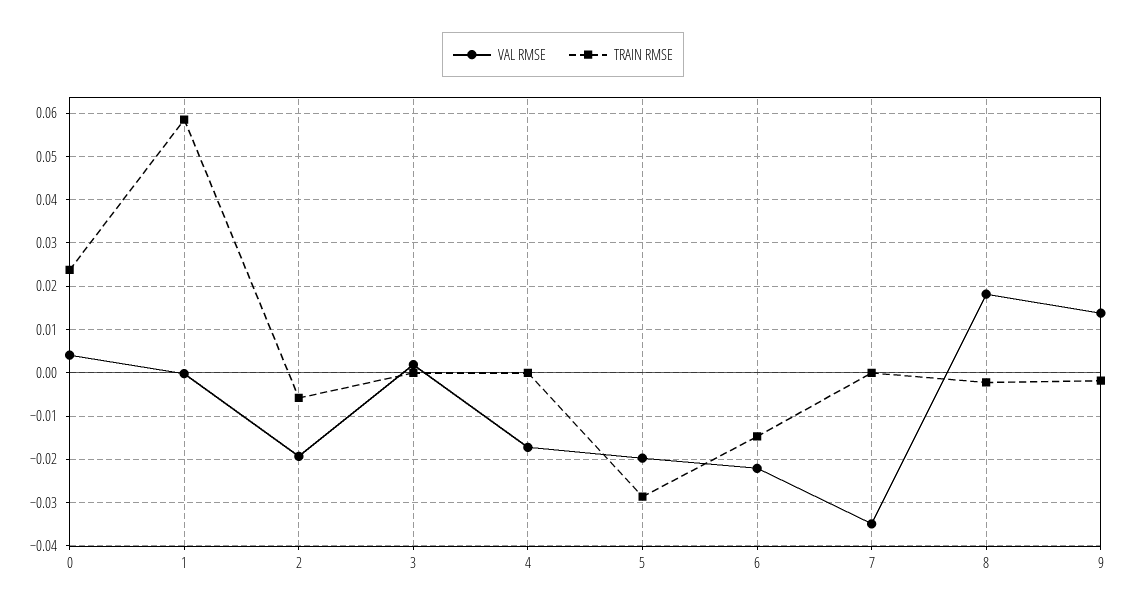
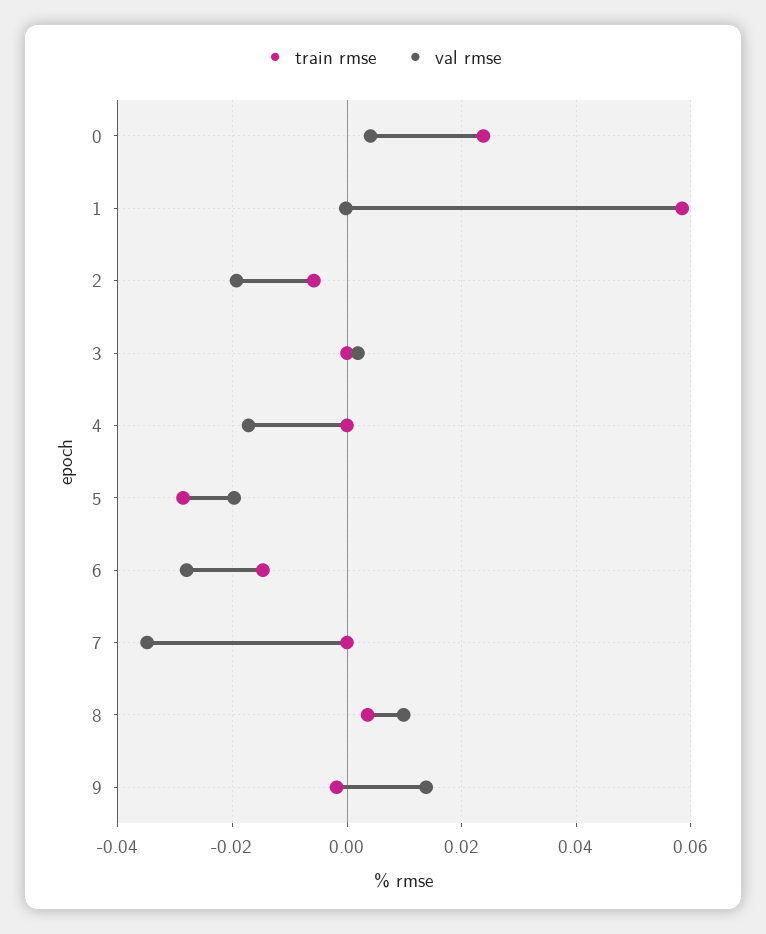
  {
    "VAL RMSE": {
      "0": 0.004,
      "1": 0,
      "2": -0.02,
      "3": 0.002,
      "4": -0.018,
      "5": -0.02,
-     "6": -0.022,
+     "6": -0.028,
      "7": -0.034,
-     "8": 0.018,
+     "8": 0.01,
      "9": 0.014
    },
    "TRAIN RMSE": {
      "0": 0.024,
      "1": 0.058,
      "2": -0.006,
      "3": 0,
      "4": 0,
      "5": -0.028,
      "6": -0.014,
      "7": 0,
-     "8": -0.002,
+     "8": 0.004,
      "9": -0.002
    }
  }

